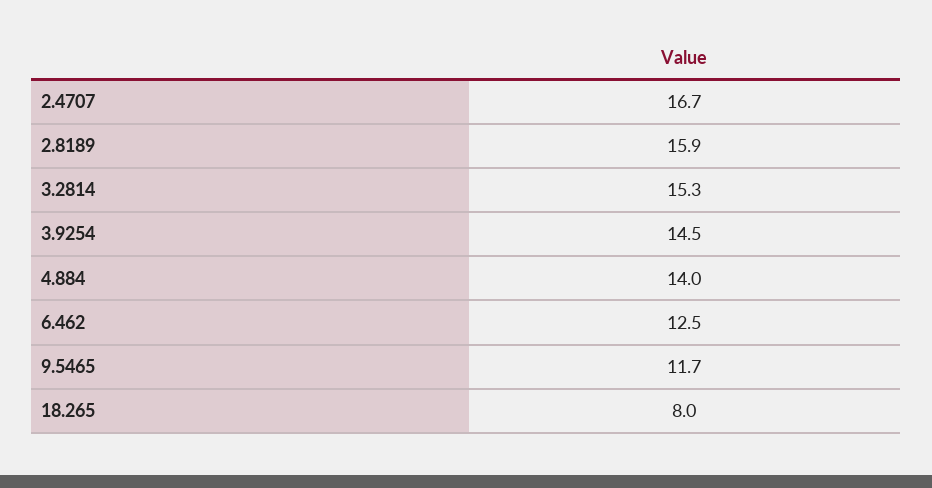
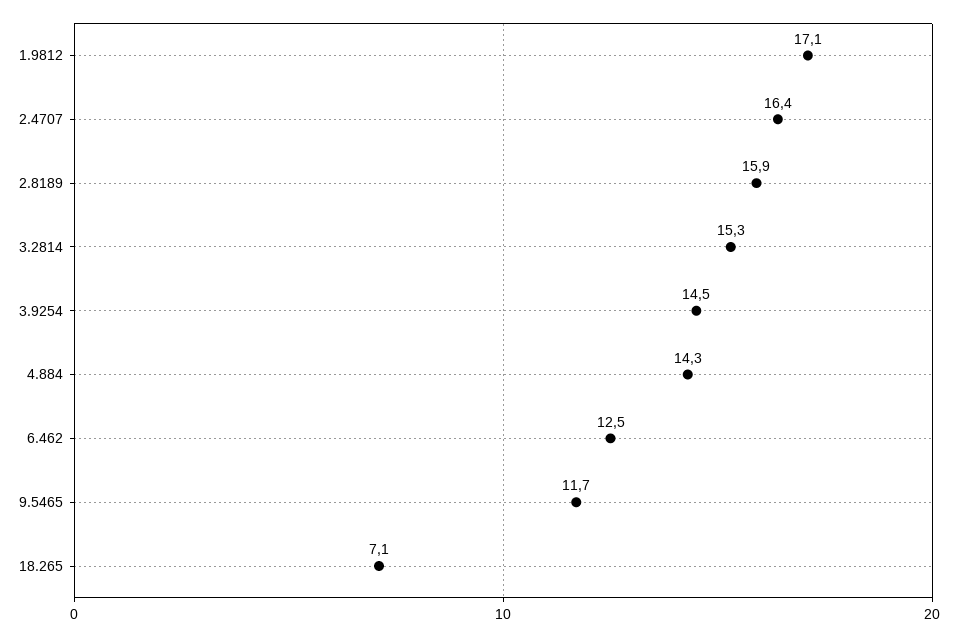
  {
-   "2.4707": 16.7,
+   "2.4707": 16.4,
    "2.8189": 15.9,
    "3.2814": 15.3,
    "3.9254": 14.5,
-   "4.884": 14,
+   "4.884": 14.3,
    "6.462": 12.5,
    "9.5465": 11.7,
-   "18.265": 8
+   "18.265": 7.1,
+   "1.9812": 17.1
  }

